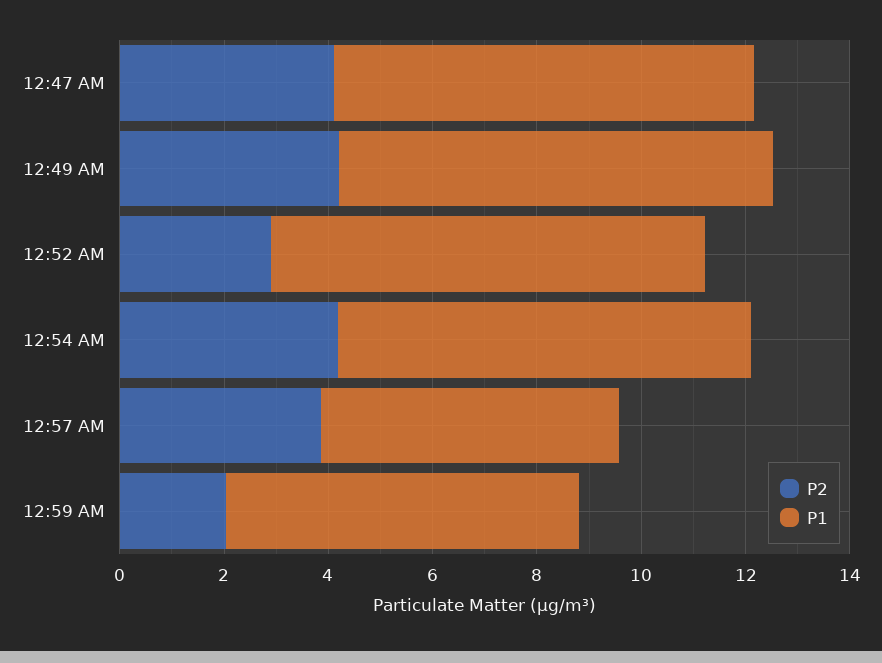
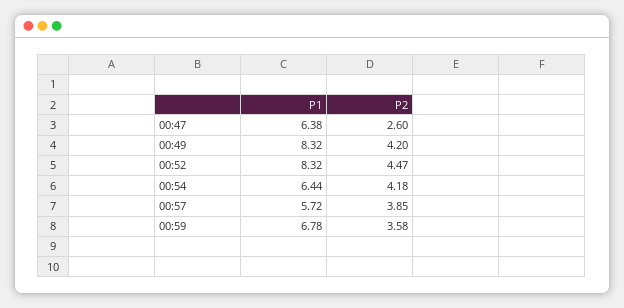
  {
    "P2": {
-     "12:47 AM": 4,
+     "12:47 AM": 2.6,
      "12:49 AM": 4.2,
-     "12:52 AM": 3,
+     "12:52 AM": 4.47,
      "12:54 AM": 4.18,
      "12:57 AM": 3.85,
-     "12:59 AM": 2
+     "12:59 AM": 3.58
    },
    "P1": {
-     "12:47 AM": 8,
+     "12:47 AM": 6.38,
      "12:49 AM": 8.32,
      "12:52 AM": 8.32,
-     "12:54 AM": 8,
+     "12:54 AM": 6.44,
      "12:57 AM": 5.72,
      "12:59 AM": 6.78
    }
  }

